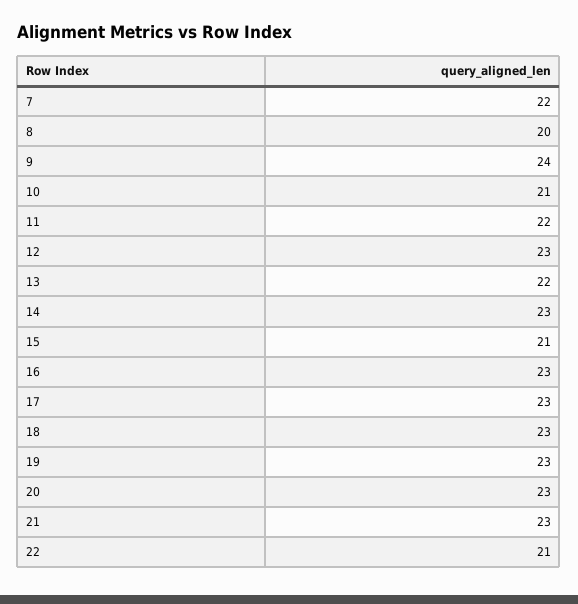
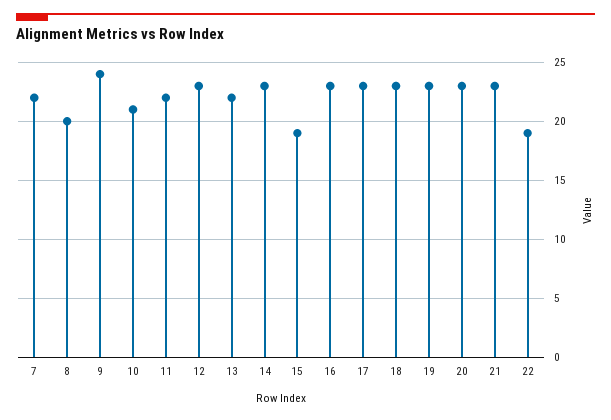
  {
    "7": 22,
    "8": 20,
    "9": 24,
    "10": 21,
    "11": 22,
    "12": 23,
    "13": 22,
    "14": 23,
-   "15": 21,
+   "15": 19,
    "16": 23,
    "17": 23,
    "18": 23,
    "19": 23,
    "20": 23,
    "21": 23,
-   "22": 21
+   "22": 19
  }

